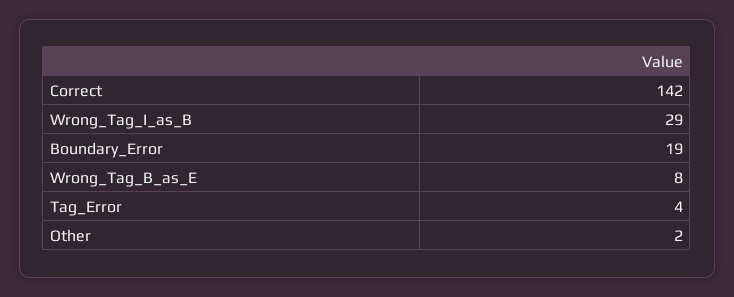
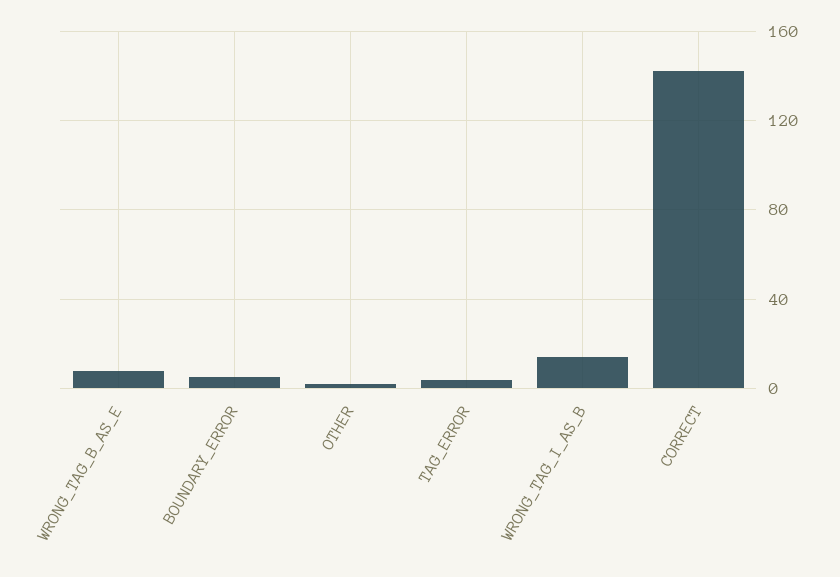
  {
    "Correct": 142,
-   "Wrong_Tag_I_as_B": 29,
+   "Wrong_Tag_I_as_B": 15,
-   "Boundary_Error": 19,
+   "Boundary_Error": 5,
    "Wrong_Tag_B_as_E": 8,
    "Tag_Error": 4,
    "Other": 2
  }

